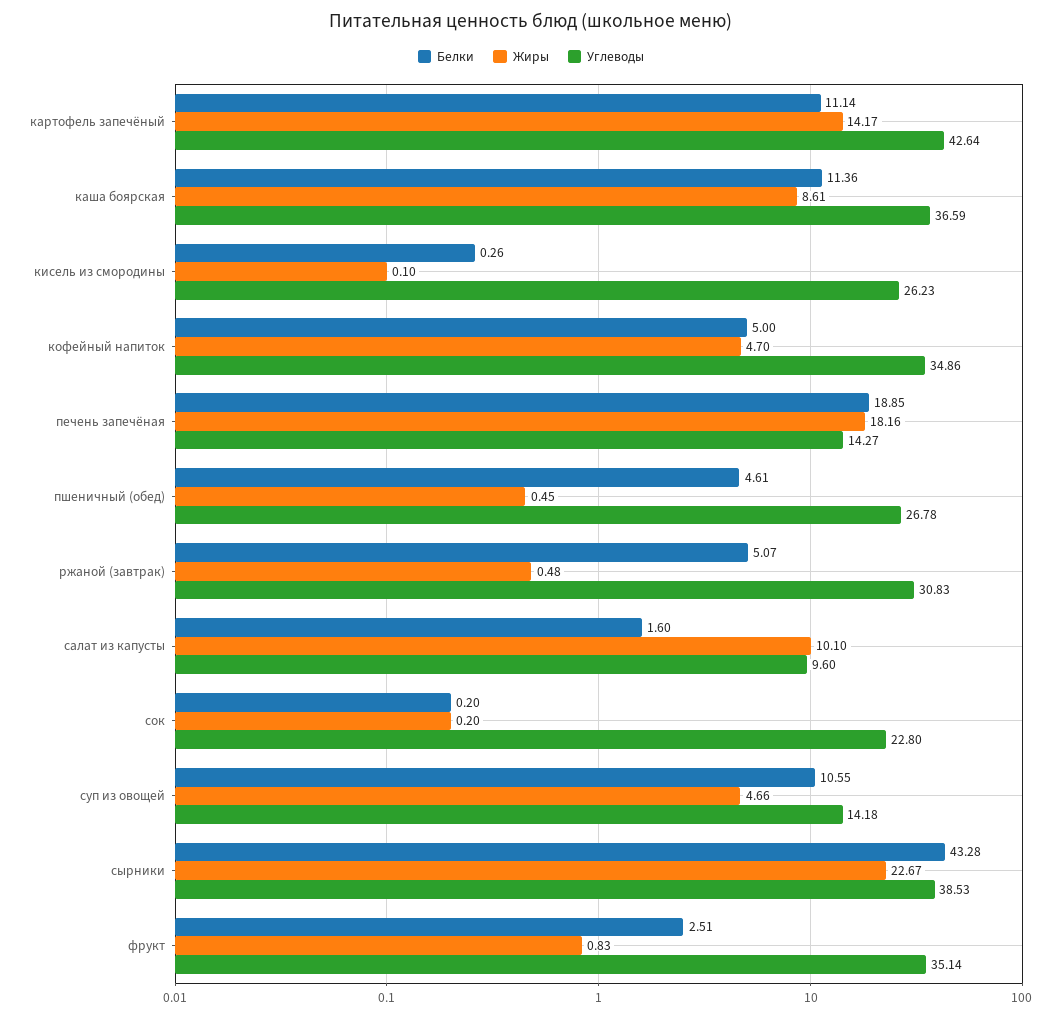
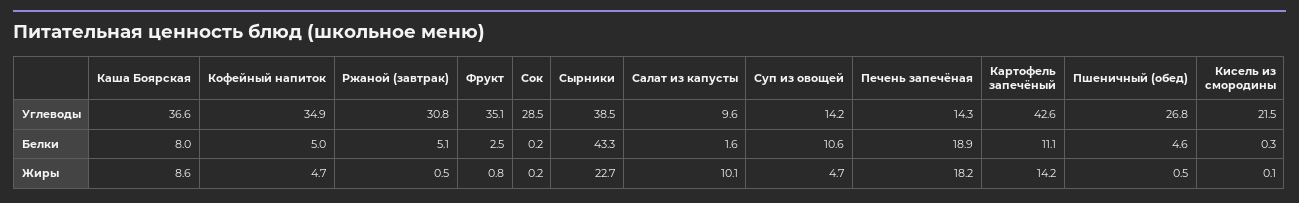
  {
    "Белки": {
      "картофель запечёный": 11.14,
-     "каша боярская": 11.36,
+     "каша боярская": 8,
      "кисель из смородины": 0.26,
      "кофейный напиток": 5,
      "печень запечёная": 18.85,
      "пшеничный (обед)": 4.61,
      "ржаной (завтрак)": 5.07,
      "салат из капусты": 1.6,
      "сок": 0.2,
      "суп из овощей": 10.55,
      "сырники": 43.28,
      "фрукт": 2.51
    },
    "Жиры": {
      "картофель запечёный": 14.17,
      "каша боярская": 8.61,
      "кисель из смородины": 0.1,
      "кофейный напиток": 4.7,
      "печень запечёная": 18.16,
      "пшеничный (обед)": 0.45,
      "ржаной (завтрак)": 0.48,
      "салат из капусты": 10.1,
      "сок": 0.2,
      "суп из овощей": 4.66,
      "сырники": 22.67,
      "фрукт": 0.83
    },
    "Углеводы": {
      "картофель запечёный": 42.64,
      "каша боярская": 36.59,
-     "кисель из смородины": 26.23,
+     "кисель из смородины": 21.5,
      "кофейный напиток": 34.86,
      "печень запечёная": 14.27,
      "пшеничный (обед)": 26.78,
      "ржаной (завтрак)": 30.83,
      "салат из капусты": 9.6,
-     "сок": 22.8,
+     "сок": 28.5,
      "суп из овощей": 14.18,
      "сырники": 38.53,
      "фрукт": 35.14
    }
  }

